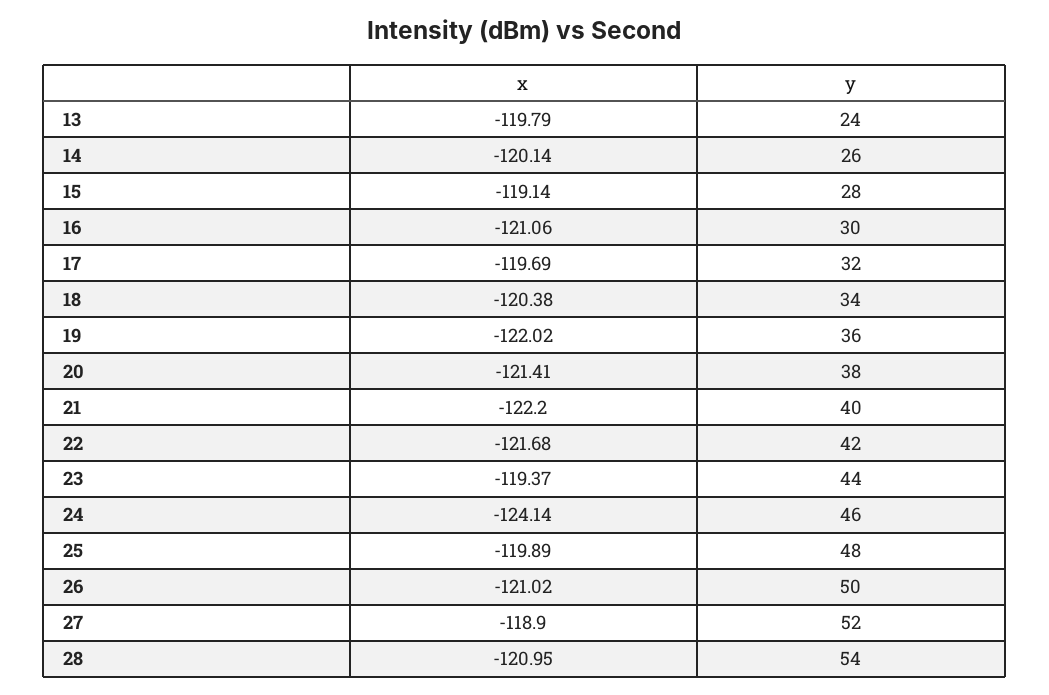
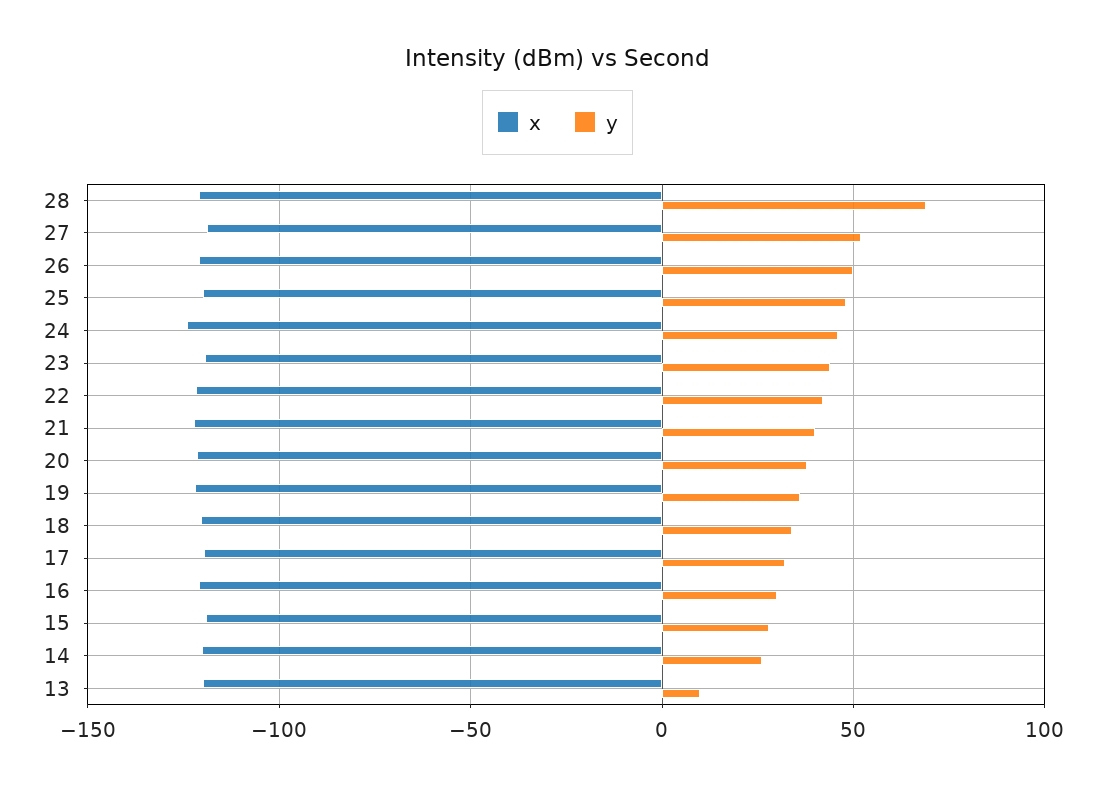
  {
    "x": {
      "13": -119.79,
      "14": -120.14,
      "15": -119.14,
      "16": -121.06,
      "17": -119.69,
      "18": -120.38,
      "19": -122.02,
      "20": -121.41,
      "21": -122.2,
      "22": -121.68,
      "23": -119.37,
      "24": -124.14,
      "25": -119.89,
      "26": -121.02,
      "27": -118.9,
      "28": -120.95
    },
    "y": {
-     "13": 24,
+     "13": 10,
      "14": 26,
      "15": 28,
      "16": 30,
      "17": 32,
      "18": 34,
      "19": 36,
      "20": 38,
      "21": 40,
      "22": 42,
      "23": 44,
      "24": 46,
      "25": 48,
      "26": 50,
      "27": 52,
-     "28": 54
+     "28": 70
    }
  }

